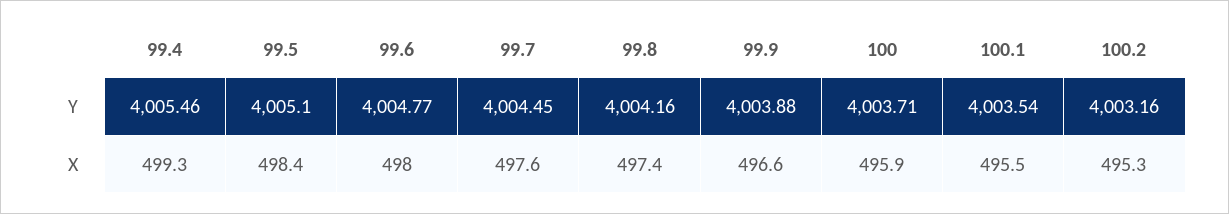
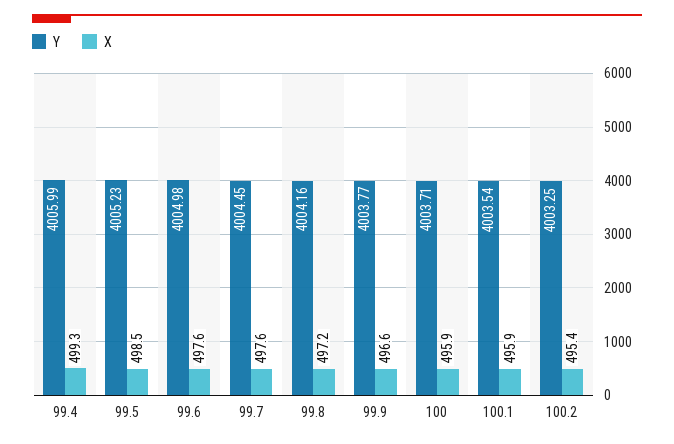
  {
    "Y": {
-     "99.4": 4005.46,
+     "99.4": 4005.99,
-     "99.5": 4005.1,
+     "99.5": 4005.23,
-     "99.6": 4004.77,
+     "99.6": 4004.98,
      "99.7": 4004.45,
      "99.8": 4004.16,
-     "99.9": 4003.88,
+     "99.9": 4003.77,
      "100": 4003.71,
      "100.1": 4003.54,
-     "100.2": 4003.16
+     "100.2": 4003.25
    },
    "X": {
      "99.4": 499.3,
-     "99.5": 498.4,
+     "99.5": 498.5,
-     "99.6": 498,
+     "99.6": 497.6,
      "99.7": 497.6,
-     "99.8": 497.4,
+     "99.8": 497.2,
      "99.9": 496.6,
      "100": 495.9,
-     "100.1": 495.5,
+     "100.1": 495.9,
-     "100.2": 495.3
+     "100.2": 495.4
    }
  }

